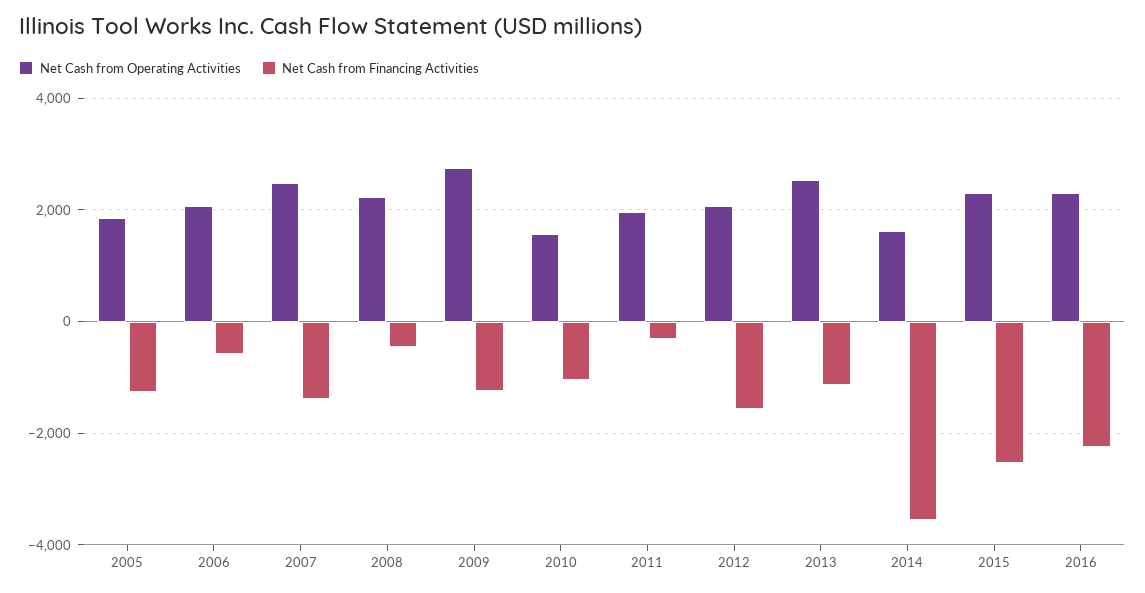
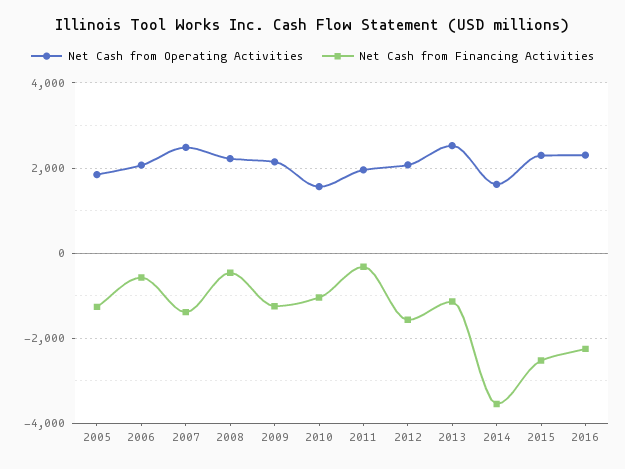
  {
    "Net Cash from Operating Activities": {
      "2005": 1800,
      "2006": 2000,
      "2007": 2400,
      "2008": 2200,
-     "2009": 2800,
+     "2009": 2200,
      "2010": 1600,
      "2011": 2000,
      "2012": 2000,
      "2013": 2600,
      "2014": 1600,
      "2015": 2200,
      "2016": 2400
    },
    "Net Cash from Financing Activities": {
      "2005": -1200,
      "2006": -600,
      "2007": -1400,
      "2008": -400,
      "2009": -1200,
      "2010": -1000,
      "2011": -400,
      "2012": -1600,
      "2013": -1200,
      "2014": -3600,
      "2015": -2600,
      "2016": -2200
    }
  }

